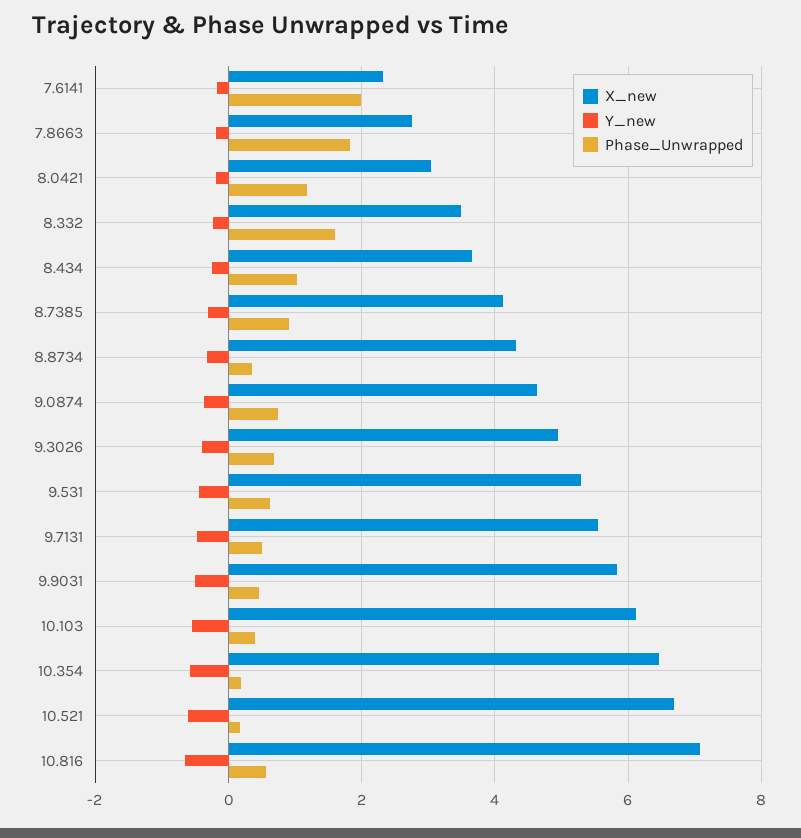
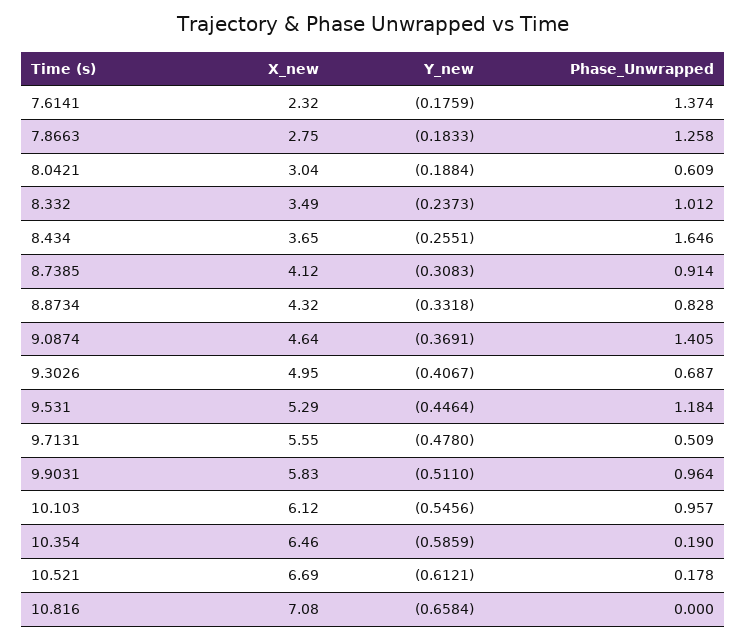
  {
    "X_new": {
      "7.6141": 2.32,
      "7.8663": 2.75,
      "8.0421": 3.04,
      "8.332": 3.49,
      "8.434": 3.65,
      "8.7385": 4.12,
      "8.8734": 4.32,
      "9.0874": 4.64,
      "9.3026": 4.95,
      "9.531": 5.29,
      "9.7131": 5.55,
      "9.9031": 5.83,
      "10.103": 6.12,
      "10.354": 6.46,
      "10.521": 6.69,
      "10.816": 7.08
    },
    "Y_new": {
      "7.6141": -0.1759,
      "7.8663": -0.1833,
      "8.0421": -0.1884,
      "8.332": -0.2373,
      "8.434": -0.2551,
      "8.7385": -0.3083,
      "8.8734": -0.3318,
      "9.0874": -0.3691,
      "9.3026": -0.4067,
      "9.531": -0.4464,
      "9.7131": -0.478,
      "9.9031": -0.511,
      "10.103": -0.5456,
      "10.354": -0.5859,
      "10.521": -0.6121,
      "10.816": -0.6584
    },
    "Phase_Unwrapped": {
-     "7.6141": 2,
+     "7.6141": 1.374,
-     "7.8663": 1.8,
+     "7.8663": 1.258,
-     "8.0421": 1.2,
+     "8.0421": 0.609,
-     "8.332": 1.6,
+     "8.332": 1.012,
-     "8.434": 1,
+     "8.434": 1.646,
      "8.7385": 0.914,
-     "8.8734": 0.4,
+     "8.8734": 0.828,
-     "9.0874": 0.8,
+     "9.0874": 1.405,
      "9.3026": 0.687,
-     "9.531": 0.6,
+     "9.531": 1.184,
      "9.7131": 0.509,
-     "9.9031": 0.4,
+     "9.9031": 0.964,
-     "10.103": 0.4,
+     "10.103": 0.957,
      "10.354": 0.19,
      "10.521": 0.178,
-     "10.816": 0.6
+     "10.816": 0
    }
  }

